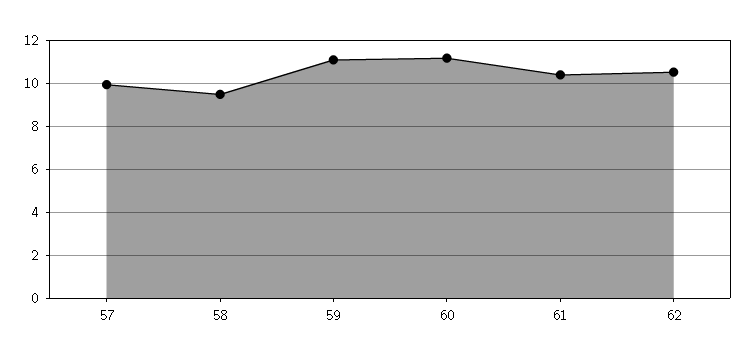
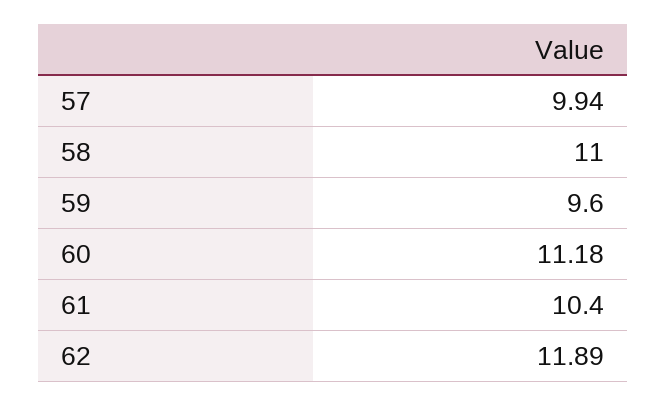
  {
    "57": 9.94,
-   "58": 9.5,
+   "58": 11,
-   "59": 11,
+   "59": 9.6,
    "60": 11.18,
    "61": 10.4,
-   "62": 10.5
+   "62": 11.89
  }

